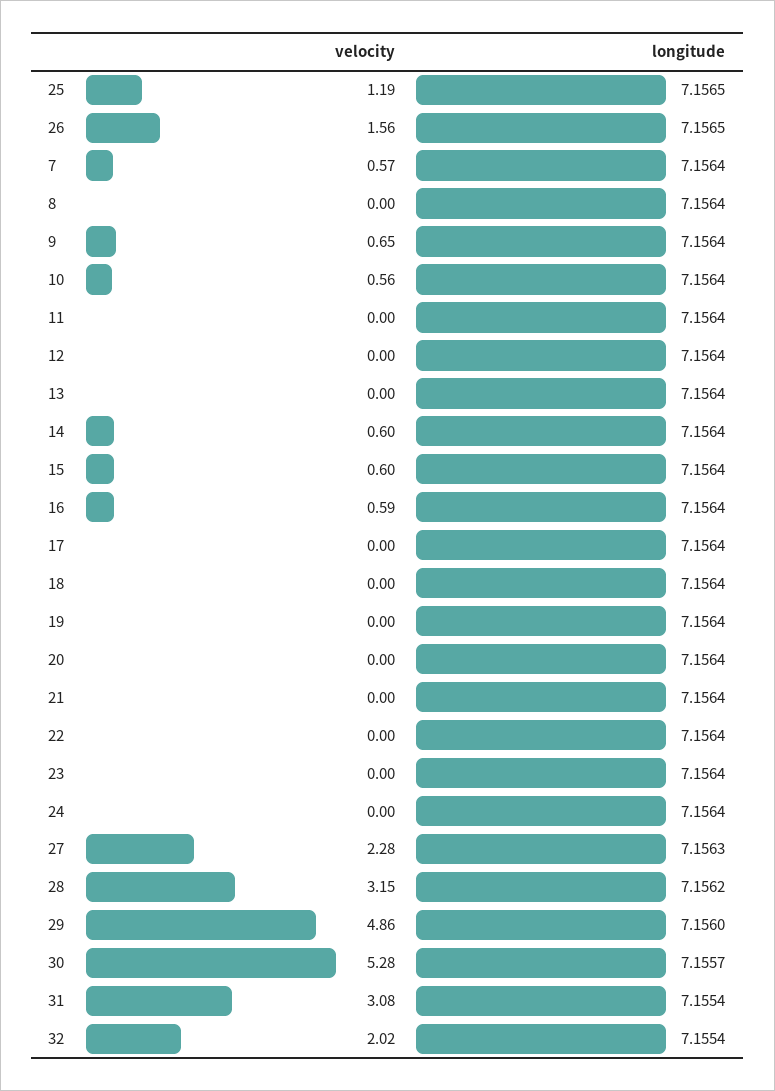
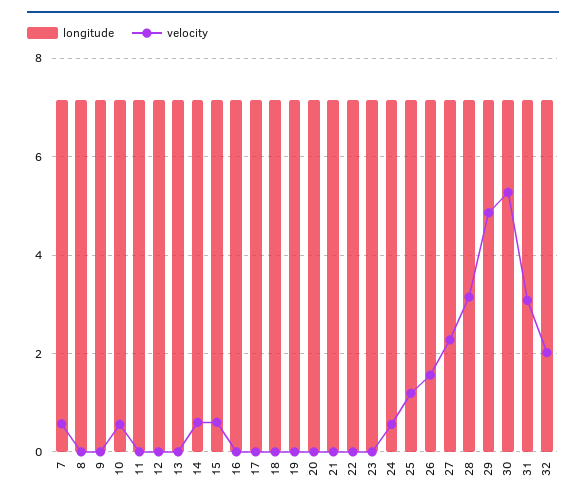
  {
    "velocity": {
      "25": 1.19,
      "26": 1.56,
      "7": 0.57,
      "8": 0,
-     "9": 0.65,
+     "9": 0,
      "10": 0.56,
      "11": 0,
      "12": 0,
      "13": 0,
      "14": 0.6,
      "15": 0.6,
-     "16": 0.59,
+     "16": 0,
      "17": 0,
      "18": 0,
      "19": 0,
      "20": 0,
      "21": 0,
      "22": 0,
      "23": 0,
-     "24": 0,
+     "24": 0.6,
      "27": 2.28,
      "28": 3.15,
      "29": 4.86,
      "30": 5.28,
      "31": 3.08,
      "32": 2.02
    },
    "longitude": {
      "25": 7.1565,
      "26": 7.1565,
      "7": 7.1564,
      "8": 7.1564,
      "9": 7.1564,
      "10": 7.1564,
      "11": 7.1564,
      "12": 7.1564,
      "13": 7.1564,
      "14": 7.1564,
      "15": 7.1564,
      "16": 7.1564,
      "17": 7.1564,
      "18": 7.1564,
      "19": 7.1564,
      "20": 7.1564,
      "21": 7.1564,
      "22": 7.1564,
      "23": 7.1564,
      "24": 7.1564,
      "27": 7.1563,
      "28": 7.1562,
      "29": 7.156,
      "30": 7.1557,
      "31": 7.1554,
      "32": 7.1554
    }
  }

